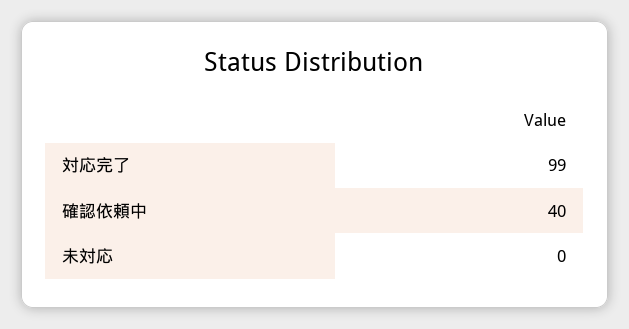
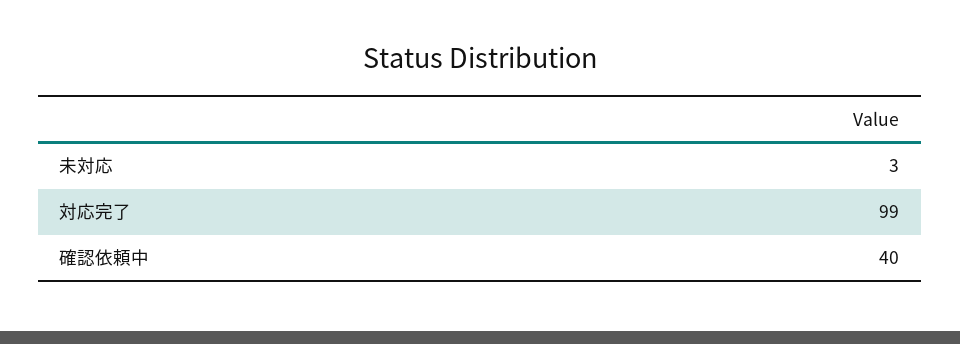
  {
    "対応完了": 99,
    "確認依頼中": 40,
-   "未対応": 0
+   "未対応": 3
  }

